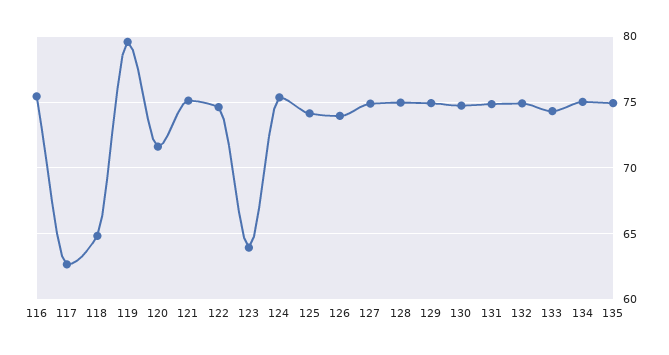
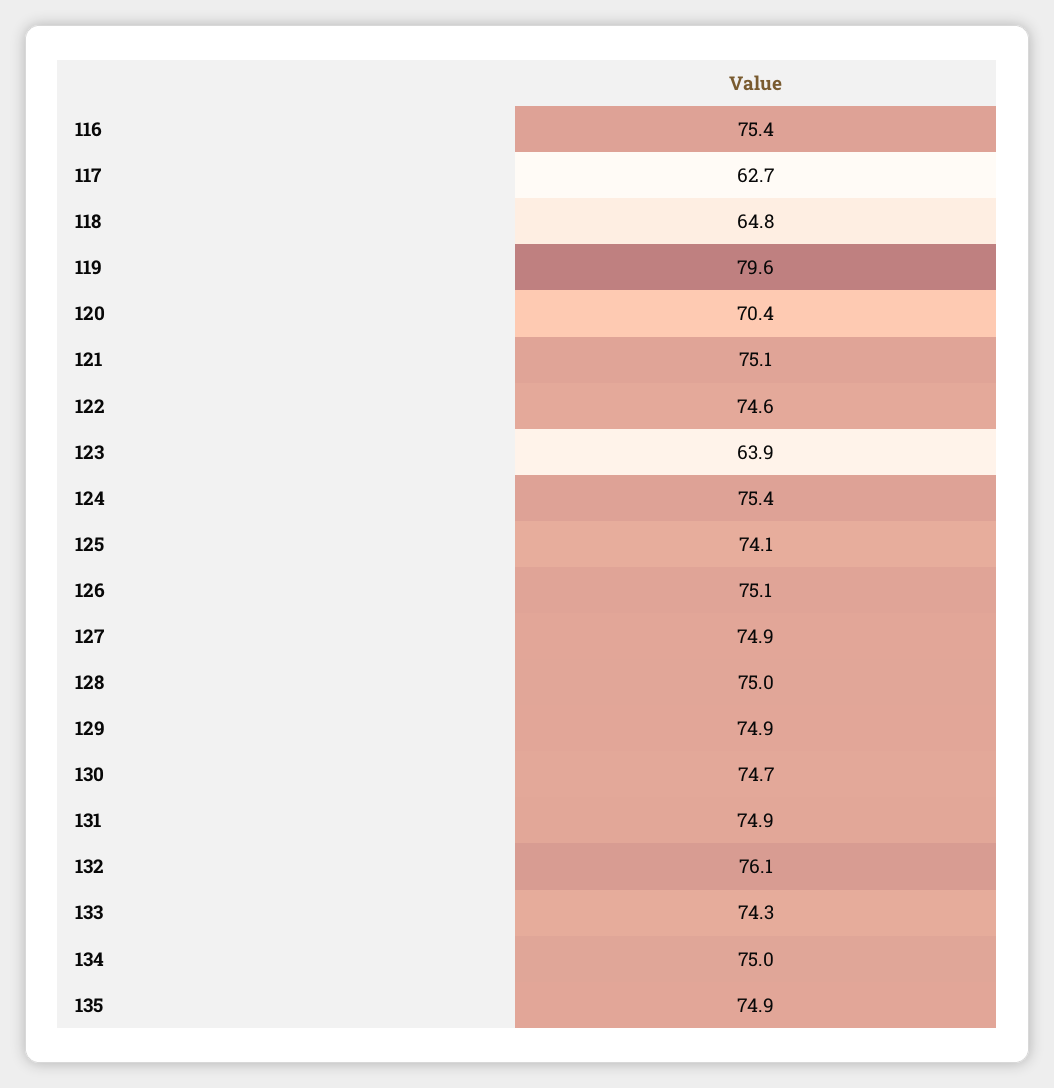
  {
    "116": 75.4,
    "117": 62.7,
    "118": 64.8,
    "119": 79.6,
-   "120": 71.5,
+   "120": 70.4,
    "121": 75.1,
    "122": 74.6,
    "123": 63.9,
    "124": 75.4,
    "125": 74.1,
-   "126": 74,
+   "126": 75.1,
    "127": 74.9,
    "128": 75,
    "129": 74.9,
    "130": 74.7,
    "131": 74.9,
-   "132": 75,
+   "132": 76.1,
    "133": 74.3,
    "134": 75,
    "135": 74.9
  }

